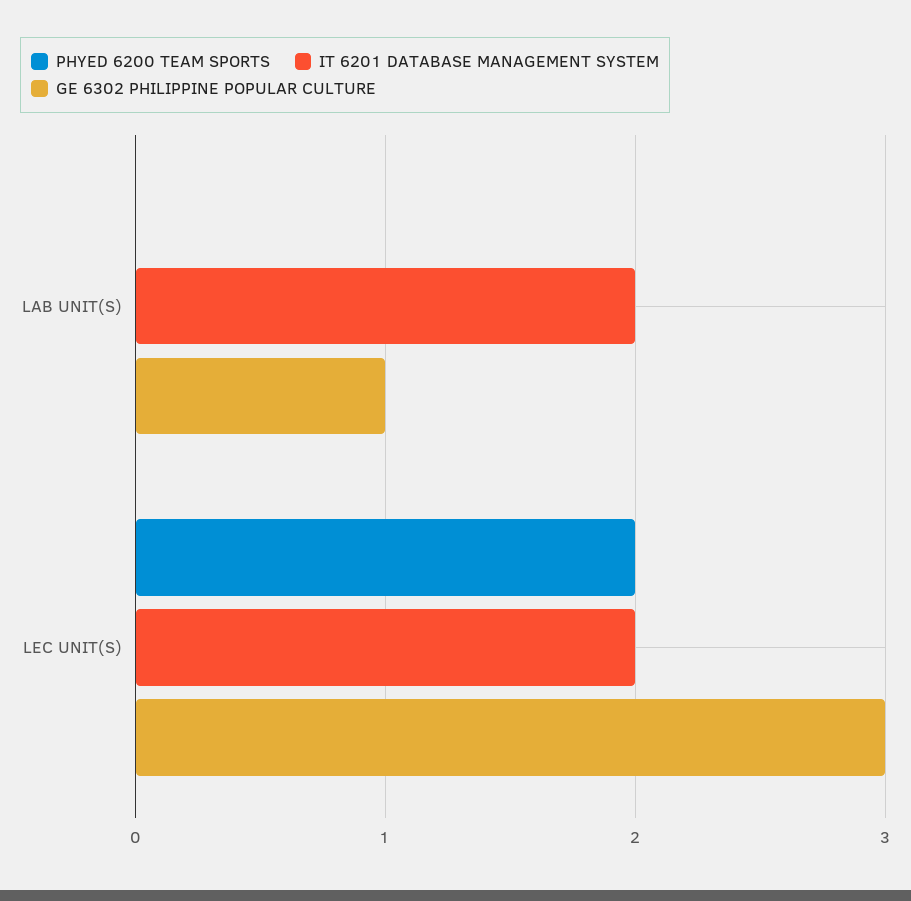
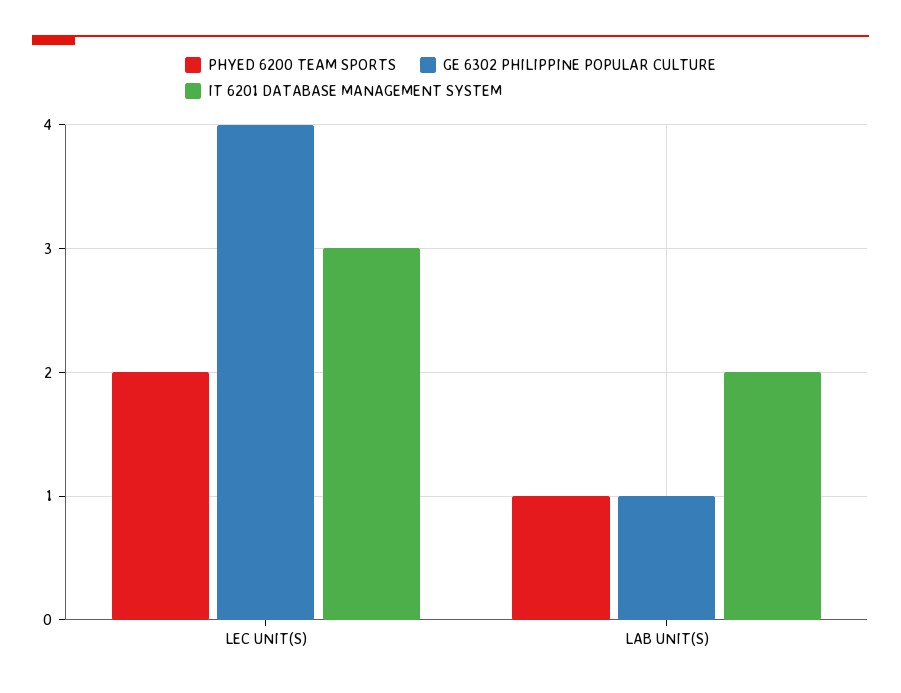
  {
    "PHYED 6200 TEAM SPORTS": {
-     "LAB UNIT(S)": 0,
+     "LAB UNIT(S)": 1,
      "LEC UNIT(S)": 2
    },
    "IT 6201 DATABASE MANAGEMENT SYSTEM": {
      "LAB UNIT(S)": 2,
-     "LEC UNIT(S)": 2
+     "LEC UNIT(S)": 3
    },
    "GE 6302 PHILIPPINE POPULAR CULTURE": {
      "LAB UNIT(S)": 1,
-     "LEC UNIT(S)": 3
+     "LEC UNIT(S)": 4
    }
  }

